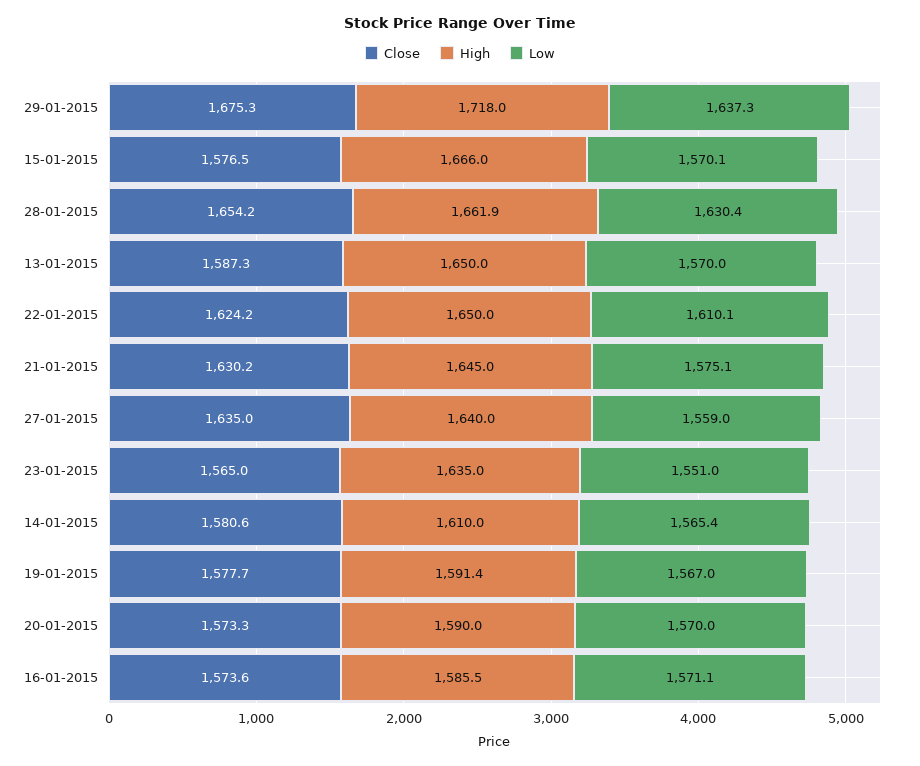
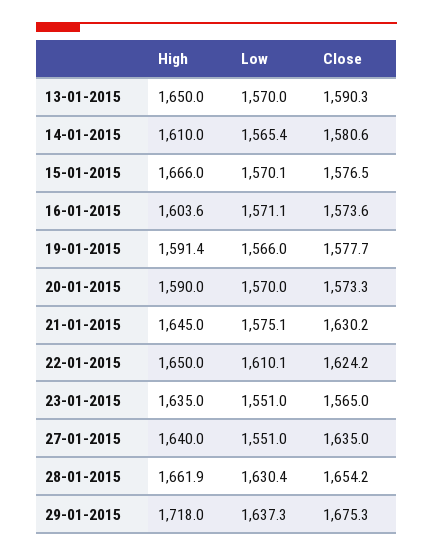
  {
    "Close": {
      "29-01-2015": 1675.3,
      "15-01-2015": 1576.5,
      "28-01-2015": 1654.2,
-     "13-01-2015": 1587.3,
+     "13-01-2015": 1590.3,
      "22-01-2015": 1624.2,
      "21-01-2015": 1630.2,
      "27-01-2015": 1635,
      "23-01-2015": 1565,
      "14-01-2015": 1580.6,
      "19-01-2015": 1577.7,
      "20-01-2015": 1573.3,
      "16-01-2015": 1573.6
    },
    "High": {
      "29-01-2015": 1718,
      "15-01-2015": 1666,
      "28-01-2015": 1661.9,
      "13-01-2015": 1650,
      "22-01-2015": 1650,
      "21-01-2015": 1645,
      "27-01-2015": 1640,
      "23-01-2015": 1635,
      "14-01-2015": 1610,
      "19-01-2015": 1591.4,
      "20-01-2015": 1590,
-     "16-01-2015": 1585.5
+     "16-01-2015": 1603.6
    },
    "Low": {
      "29-01-2015": 1637.3,
      "15-01-2015": 1570.1,
      "28-01-2015": 1630.4,
      "13-01-2015": 1570,
      "22-01-2015": 1610.1,
      "21-01-2015": 1575.1,
-     "27-01-2015": 1559,
+     "27-01-2015": 1551,
      "23-01-2015": 1551,
      "14-01-2015": 1565.4,
-     "19-01-2015": 1567,
+     "19-01-2015": 1566,
      "20-01-2015": 1570,
      "16-01-2015": 1571.1
    }
  }

